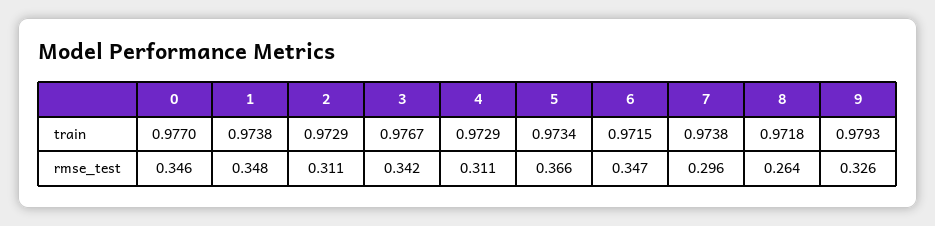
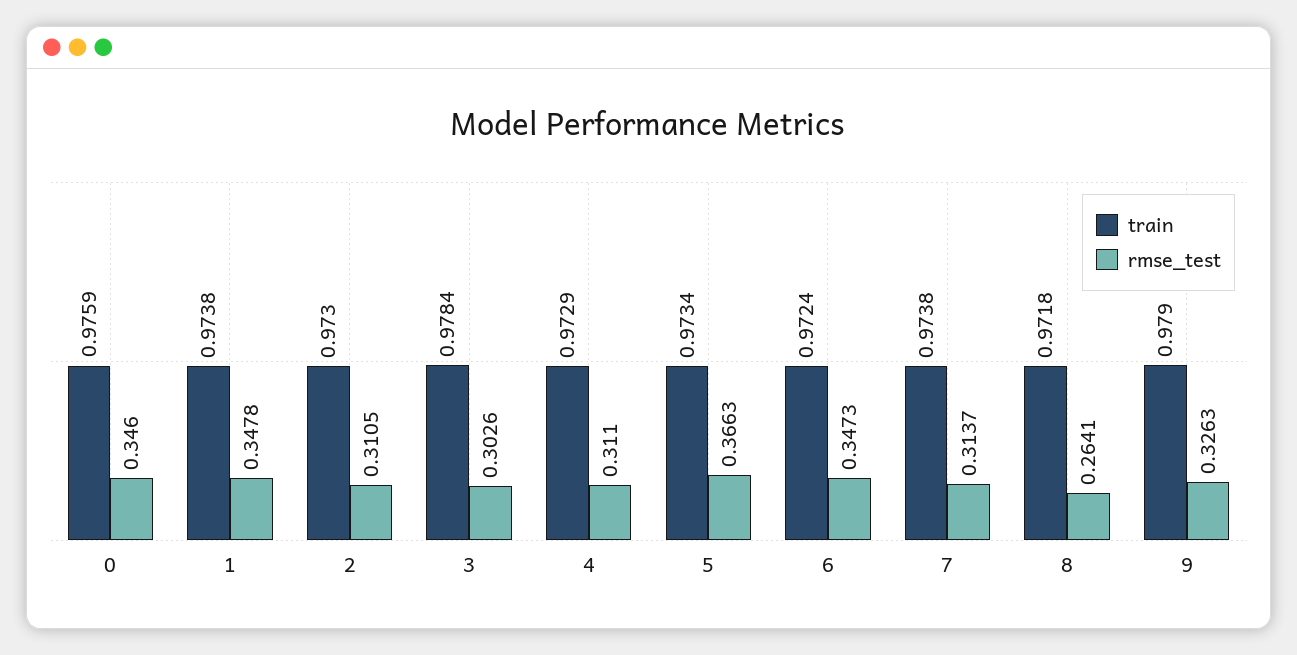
  {
    "train": {
-     "0": 0.977,
+     "0": 0.9759,
      "1": 0.9738,
-     "2": 0.9729,
+     "2": 0.973,
-     "3": 0.9767,
+     "3": 0.9784,
      "4": 0.9729,
      "5": 0.9734,
-     "6": 0.9715,
+     "6": 0.9724,
      "7": 0.9738,
      "8": 0.9718,
-     "9": 0.9793
+     "9": 0.979
    },
    "rmse_test": {
      "0": 0.346,
      "1": 0.3478,
      "2": 0.3105,
-     "3": 0.342,
+     "3": 0.3026,
      "4": 0.311,
      "5": 0.3663,
      "6": 0.3473,
-     "7": 0.296,
+     "7": 0.3137,
      "8": 0.2641,
      "9": 0.3263
    }
  }

